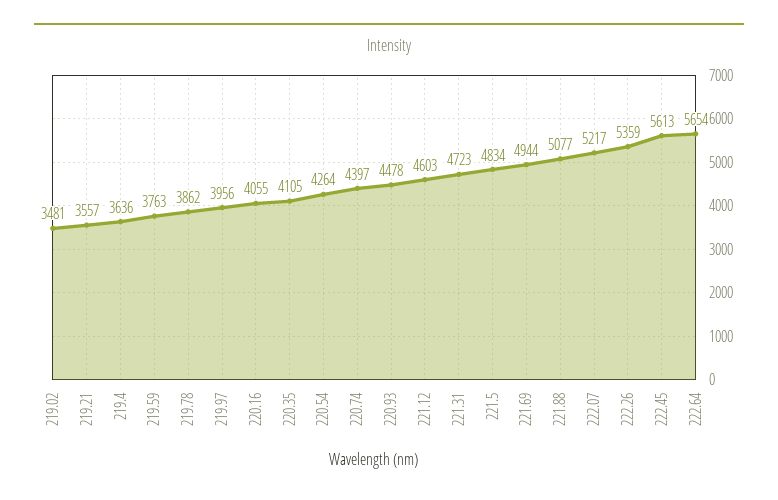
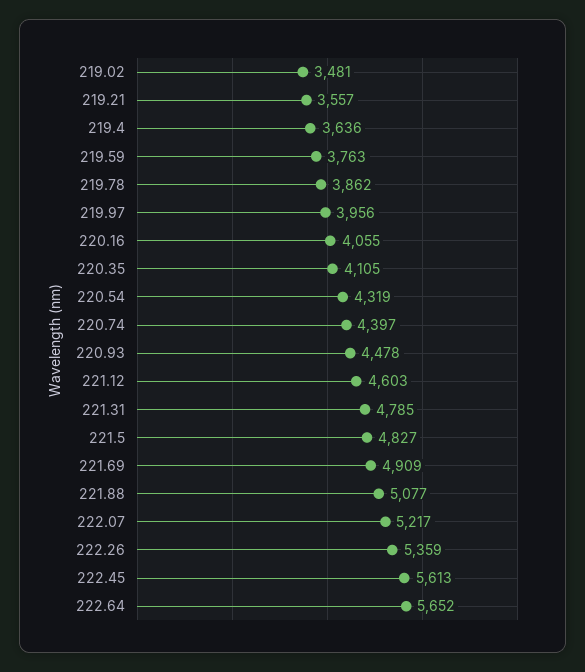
  {
    "219.02": 3481,
    "219.21": 3557,
    "219.4": 3636,
    "219.59": 3763,
    "219.78": 3862,
    "219.97": 3956,
    "220.16": 4055,
    "220.35": 4105,
-   "220.54": 4264,
+   "220.54": 4319,
    "220.74": 4397,
    "220.93": 4478,
    "221.12": 4603,
-   "221.31": 4723,
+   "221.31": 4785,
-   "221.5": 4834,
+   "221.5": 4827,
-   "221.69": 4944,
+   "221.69": 4909,
    "221.88": 5077,
    "222.07": 5217,
    "222.26": 5359,
    "222.45": 5613,
-   "222.64": 5654
+   "222.64": 5652
  }

